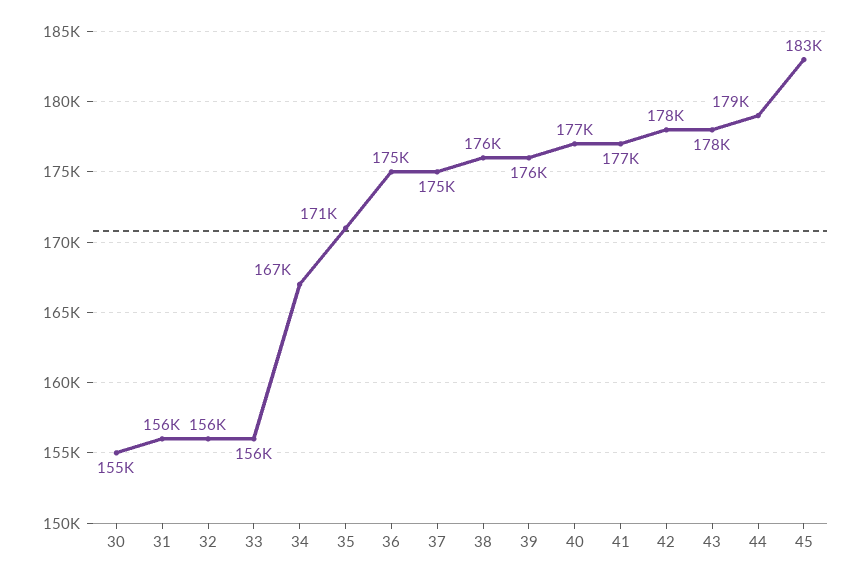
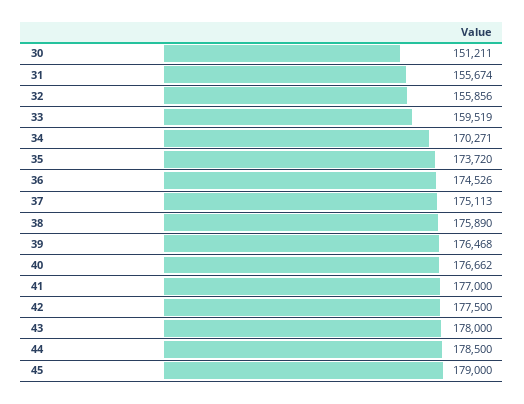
  {
-   "30": 155000,
+   "30": 151211,
    "31": 155674,
    "32": 155856,
-   "33": 156000,
+   "33": 159519,
-   "34": 167000,
+   "34": 170271,
-   "35": 171000,
+   "35": 173720,
    "36": 174526,
    "37": 175113,
    "38": 175890,
    "39": 176468,
    "40": 176662,
    "41": 177000,
    "42": 177500,
    "43": 178000,
    "44": 178500,
-   "45": 183000
+   "45": 179000
  }

